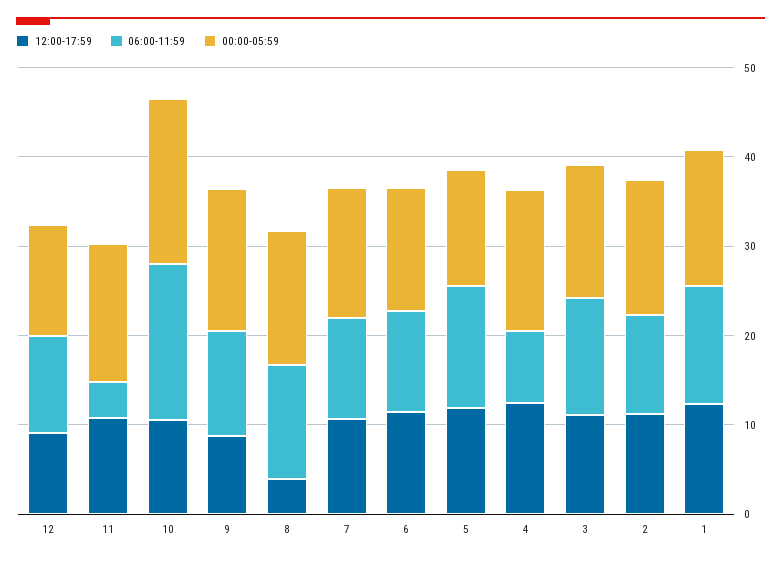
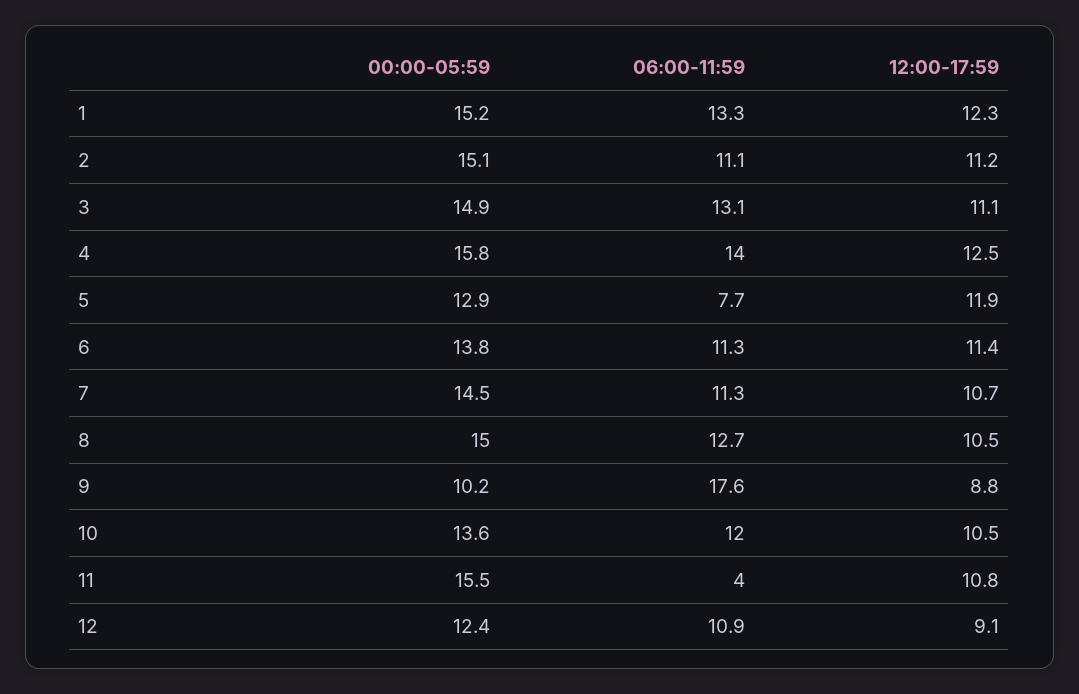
  {
    "12:00-17:59": {
      "12": 9.1,
      "11": 10.8,
      "10": 10.5,
      "9": 8.8,
-     "8": 4,
+     "8": 10.5,
      "7": 10.7,
      "6": 11.4,
      "5": 11.9,
      "4": 12.5,
      "3": 11.1,
      "2": 11.2,
      "1": 12.3
    },
    "06:00-11:59": {
      "12": 10.9,
      "11": 4,
-     "10": 18,
+     "10": 12,
-     "9": 12,
+     "9": 17.6,
      "8": 12.7,
      "7": 11.3,
      "6": 11.3,
-     "5": 14,
+     "5": 7.7,
-     "4": 8,
+     "4": 14,
      "3": 13.1,
      "2": 11.1,
      "1": 13.3
    },
    "00:00-05:59": {
      "12": 12.4,
      "11": 15.5,
-     "10": 18,
+     "10": 13.6,
-     "9": 16,
+     "9": 10.2,
      "8": 15,
      "7": 14.5,
      "6": 13.8,
      "5": 12.9,
      "4": 15.8,
      "3": 14.9,
      "2": 15.1,
      "1": 15.2
    }
  }

